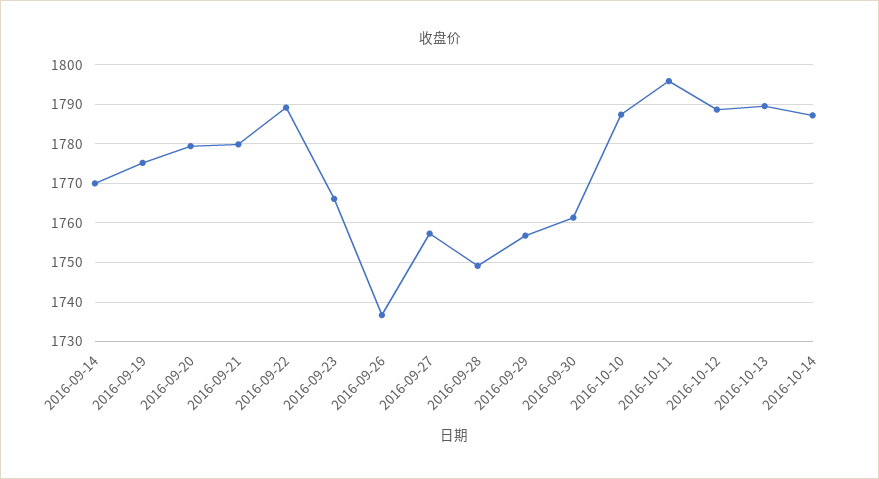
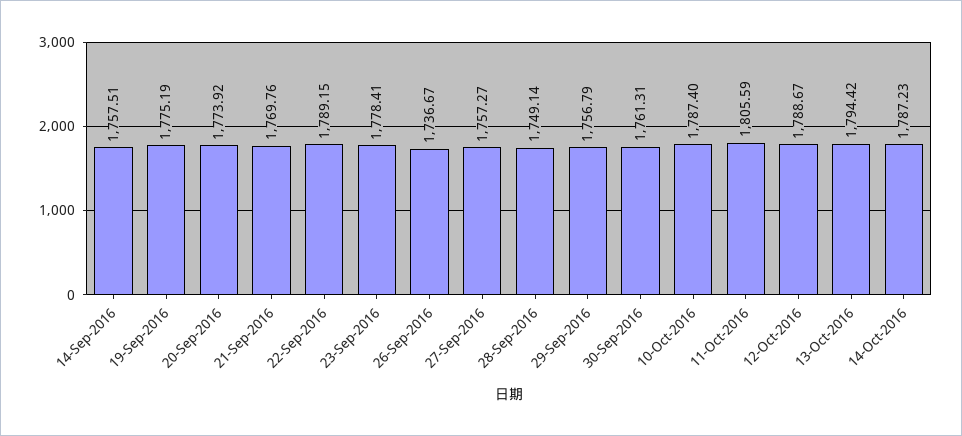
  {
-   "2016-09-14": 1770,
+   "2016-09-14": 1757.51,
    "2016-09-19": 1775.19,
-   "2016-09-20": 1780,
+   "2016-09-20": 1773.92,
-   "2016-09-21": 1780,
+   "2016-09-21": 1769.76,
    "2016-09-22": 1789.15,
-   "2016-09-23": 1766,
+   "2016-09-23": 1778.41,
    "2016-09-26": 1736.67,
    "2016-09-27": 1757.27,
    "2016-09-28": 1749.14,
    "2016-09-29": 1756.79,
    "2016-09-30": 1761.31,
    "2016-10-10": 1787.4,
-   "2016-10-11": 1796,
+   "2016-10-11": 1805.59,
    "2016-10-12": 1788.67,
-   "2016-10-13": 1790,
+   "2016-10-13": 1794.42,
    "2016-10-14": 1787.23
  }

